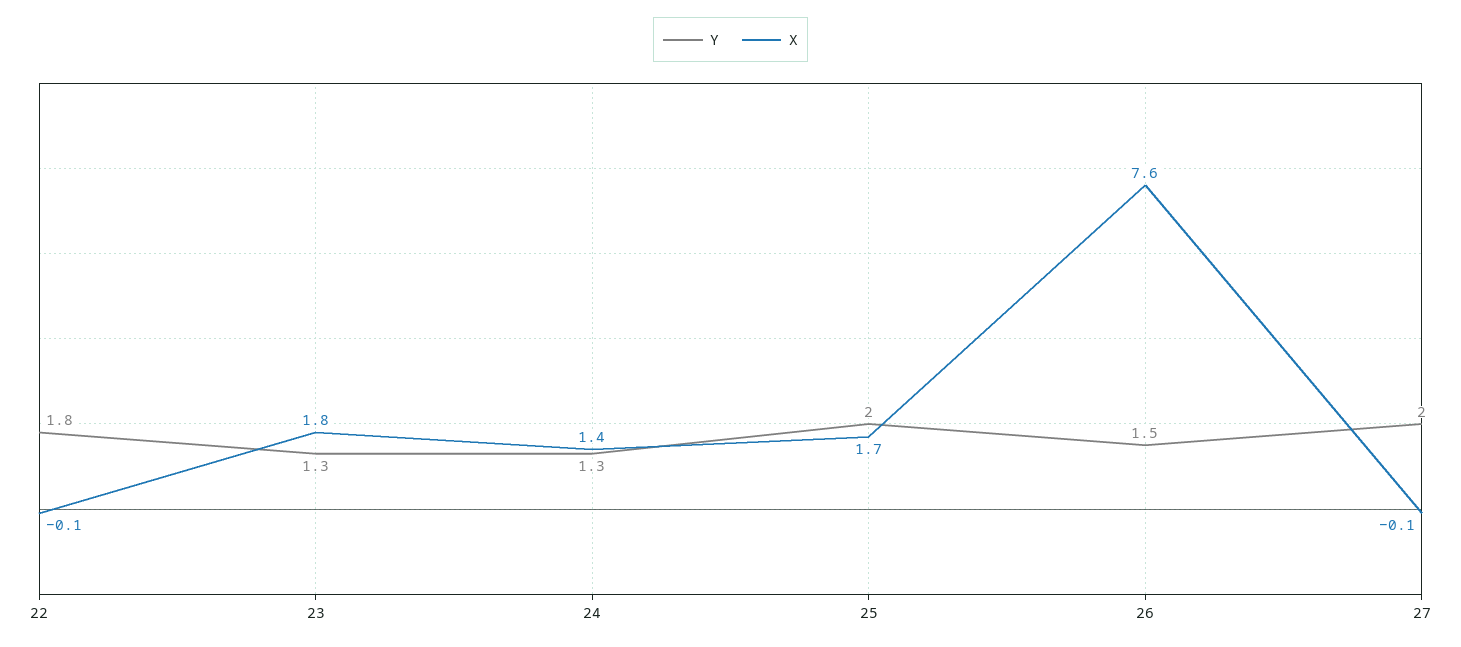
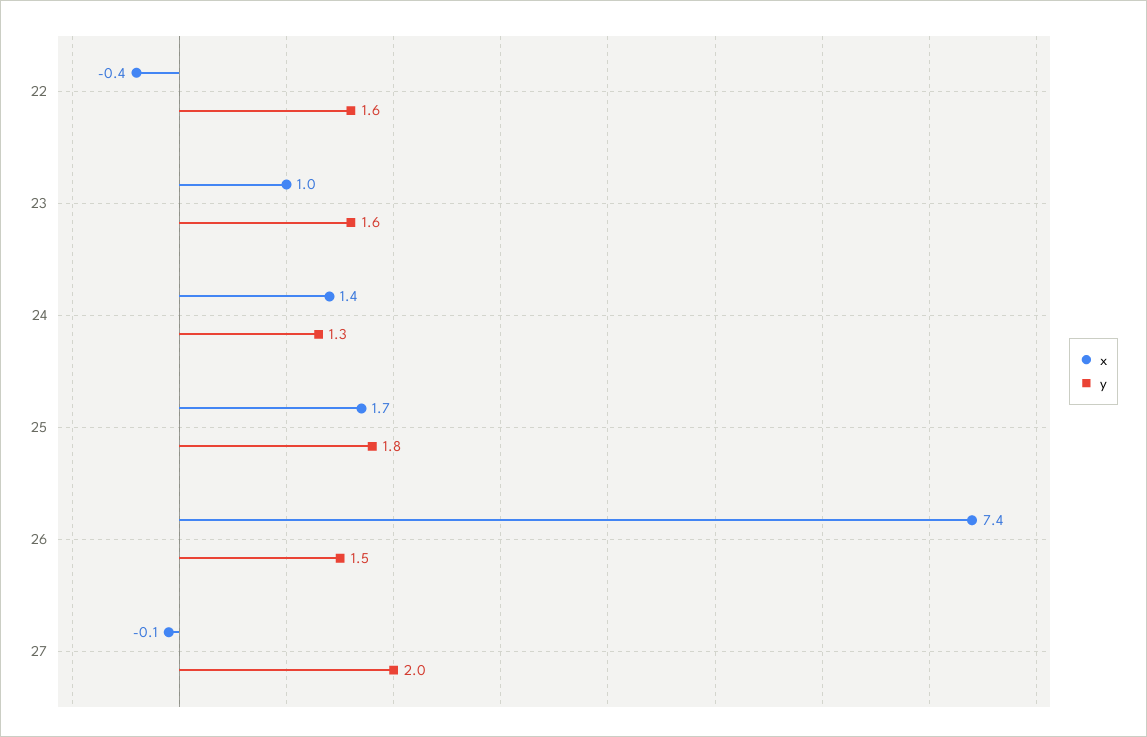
  {
    "Y": {
-     "22": 1.8,
+     "22": 1.6,
-     "23": 1.3,
+     "23": 1.6,
      "24": 1.3,
-     "25": 2,
+     "25": 1.8,
      "26": 1.5,
      "27": 2
    },
    "X": {
-     "22": -0.1,
+     "22": -0.4,
-     "23": 1.8,
+     "23": 1,
      "24": 1.4,
      "25": 1.7,
-     "26": 7.6,
+     "26": 7.4,
      "27": -0.1
    }
  }

